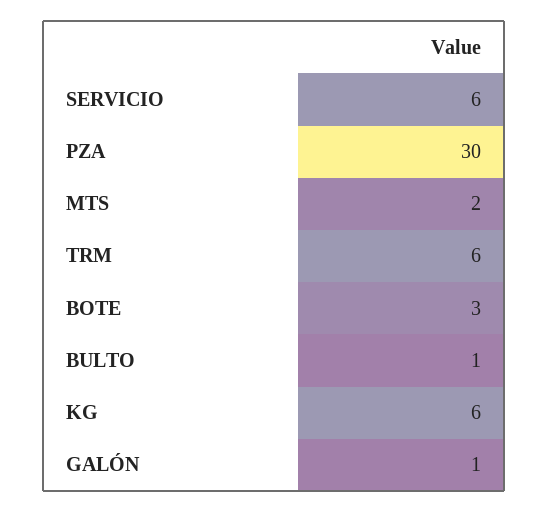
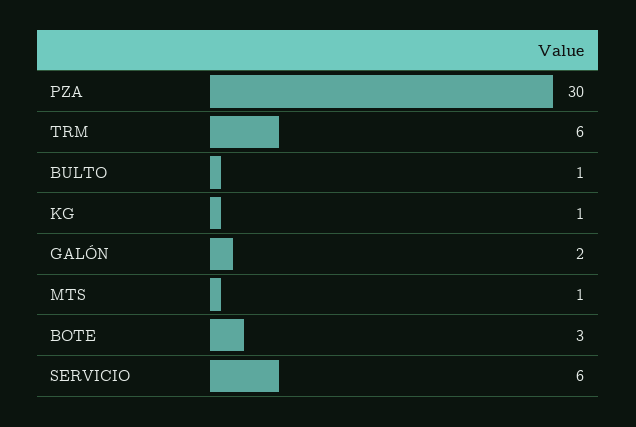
  {
    "SERVICIO": 6,
    "PZA": 30,
-   "MTS": 2,
+   "MTS": 1,
    "TRM": 6,
    "BOTE": 3,
    "BULTO": 1,
-   "KG": 6,
+   "KG": 1,
-   "GALÓN": 1
+   "GALÓN": 2
  }

